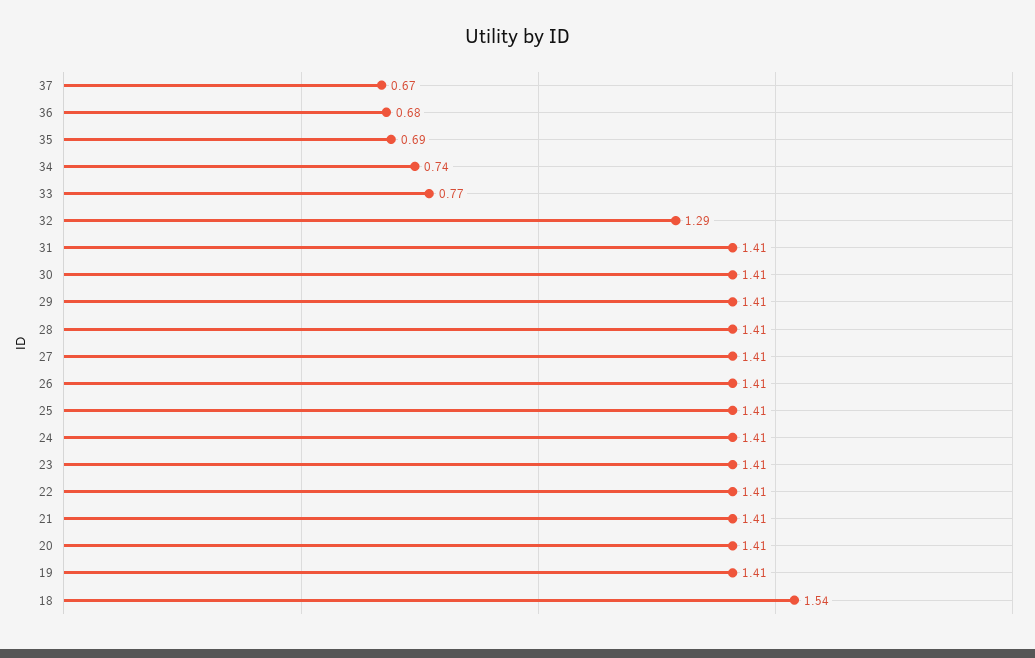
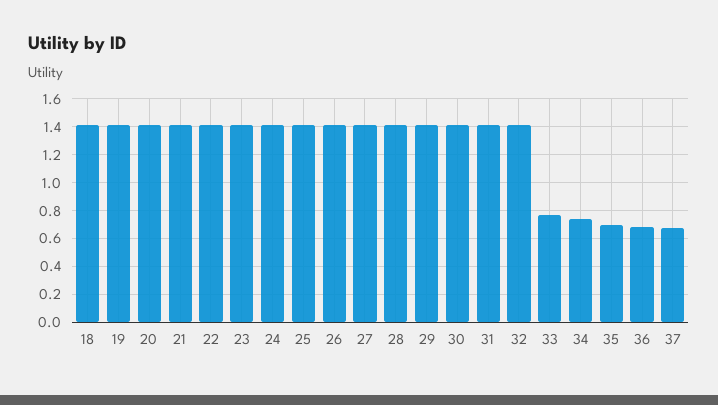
  {
    "37": 0.67,
    "36": 0.68,
    "35": 0.69,
    "34": 0.74,
    "33": 0.77,
-   "32": 1.29,
+   "32": 1.4,
    "31": 1.41,
    "30": 1.41,
    "29": 1.41,
    "28": 1.41,
    "27": 1.41,
    "26": 1.41,
    "25": 1.41,
    "24": 1.41,
    "23": 1.41,
    "22": 1.41,
    "21": 1.41,
    "20": 1.41,
    "19": 1.41,
-   "18": 1.54
+   "18": 1.4
  }

